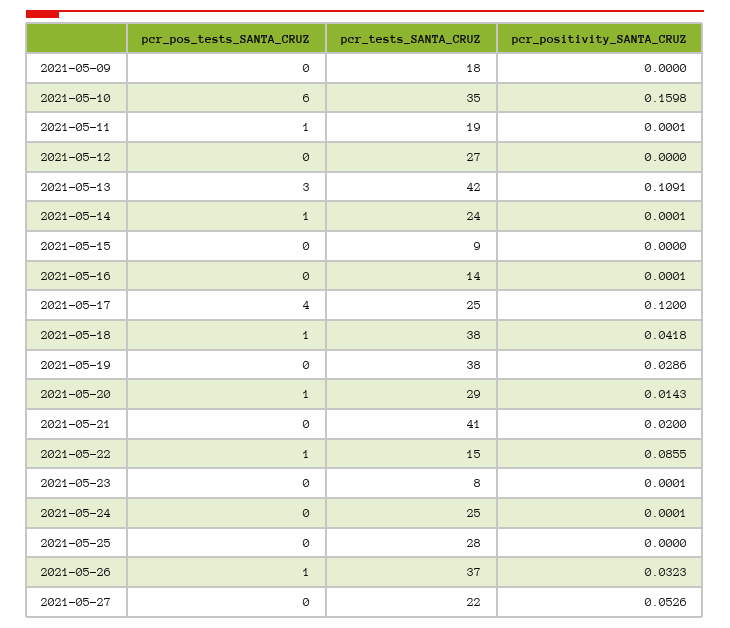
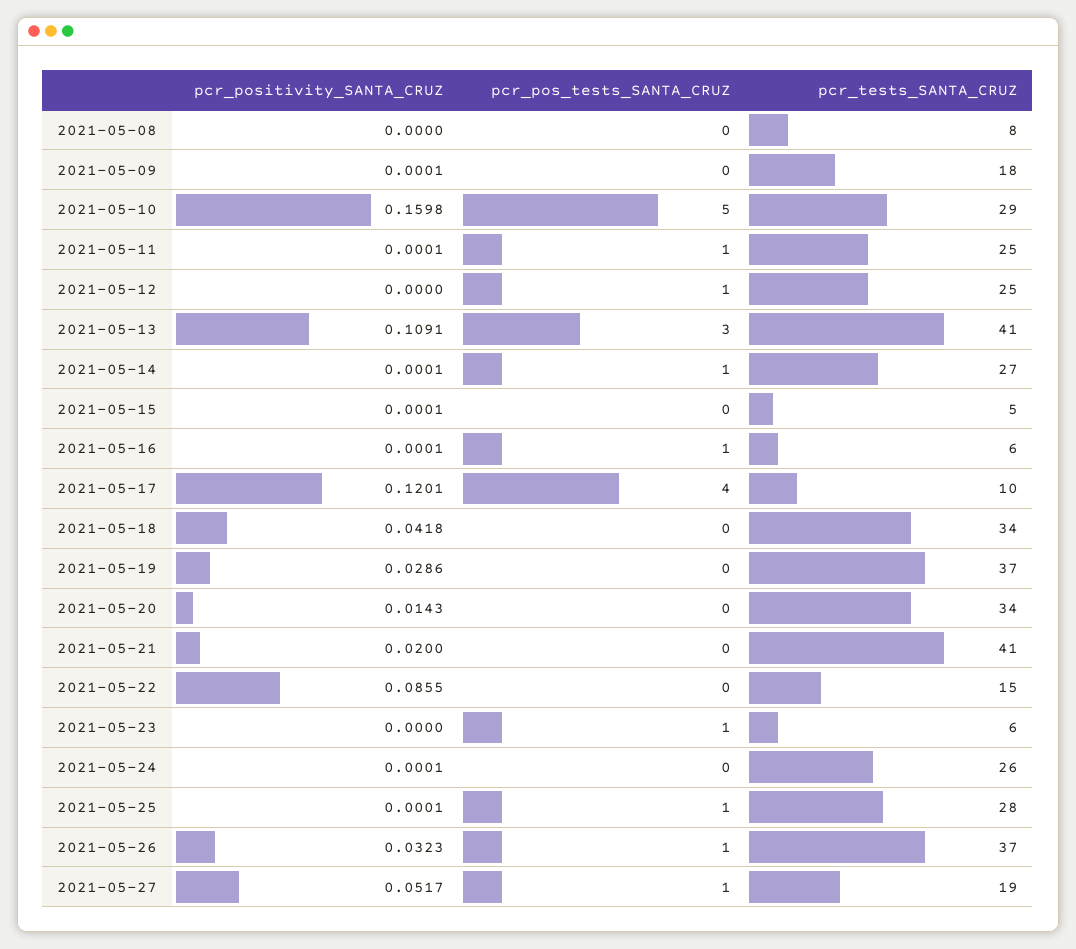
  {
    "pcr_pos_tests_SANTA_CRUZ": {
      "2021-05-09": 0,
-     "2021-05-10": 6,
+     "2021-05-10": 5,
      "2021-05-11": 1,
-     "2021-05-12": 0,
+     "2021-05-12": 1,
      "2021-05-13": 3,
      "2021-05-14": 1,
      "2021-05-15": 0,
-     "2021-05-16": 0,
+     "2021-05-16": 1,
      "2021-05-17": 4,
-     "2021-05-18": 1,
+     "2021-05-18": 0,
      "2021-05-19": 0,
-     "2021-05-20": 1,
+     "2021-05-20": 0,
      "2021-05-21": 0,
-     "2021-05-22": 1,
+     "2021-05-22": 0,
-     "2021-05-23": 0,
+     "2021-05-23": 1,
      "2021-05-24": 0,
-     "2021-05-25": 0,
+     "2021-05-25": 1,
      "2021-05-26": 1,
-     "2021-05-27": 0
+     "2021-05-27": 1,
+     "2021-05-08": 0
    },
    "pcr_tests_SANTA_CRUZ": {
      "2021-05-09": 18,
-     "2021-05-10": 35,
+     "2021-05-10": 29,
-     "2021-05-11": 19,
+     "2021-05-11": 25,
-     "2021-05-12": 27,
+     "2021-05-12": 25,
-     "2021-05-13": 42,
+     "2021-05-13": 41,
-     "2021-05-14": 24,
+     "2021-05-14": 27,
-     "2021-05-15": 9,
+     "2021-05-15": 5,
-     "2021-05-16": 14,
+     "2021-05-16": 6,
-     "2021-05-17": 25,
+     "2021-05-17": 10,
-     "2021-05-18": 38,
+     "2021-05-18": 34,
-     "2021-05-19": 38,
+     "2021-05-19": 37,
-     "2021-05-20": 29,
+     "2021-05-20": 34,
      "2021-05-21": 41,
      "2021-05-22": 15,
-     "2021-05-23": 8,
+     "2021-05-23": 6,
-     "2021-05-24": 25,
+     "2021-05-24": 26,
      "2021-05-25": 28,
      "2021-05-26": 37,
-     "2021-05-27": 22
+     "2021-05-27": 19,
+     "2021-05-08": 8
    },
    "pcr_positivity_SANTA_CRUZ": {
-     "2021-05-09": 0,
+     "2021-05-09": 0.0001,
      "2021-05-10": 0.1598,
      "2021-05-11": 0.0001,
      "2021-05-12": 0,
      "2021-05-13": 0.1091,
      "2021-05-14": 0.0001,
-     "2021-05-15": 0,
+     "2021-05-15": 0.0001,
      "2021-05-16": 0.0001,
-     "2021-05-17": 0.12,
+     "2021-05-17": 0.1201,
      "2021-05-18": 0.0418,
      "2021-05-19": 0.0286,
      "2021-05-20": 0.0143,
      "2021-05-21": 0.02,
      "2021-05-22": 0.0855,
-     "2021-05-23": 0.0001,
+     "2021-05-23": 0,
      "2021-05-24": 0.0001,
-     "2021-05-25": 0,
+     "2021-05-25": 0.0001,
      "2021-05-26": 0.0323,
-     "2021-05-27": 0.0526
+     "2021-05-27": 0.0517,
+     "2021-05-08": 0
    }
  }

